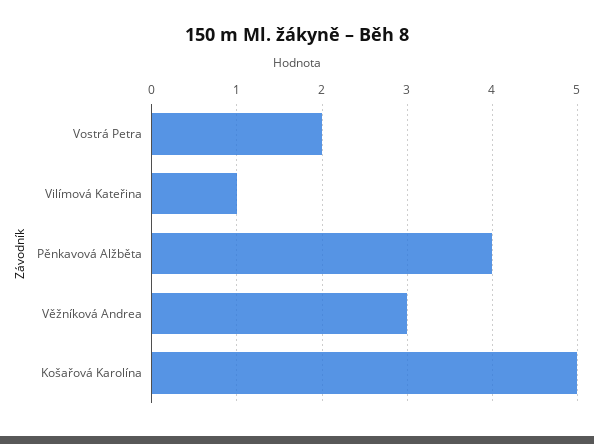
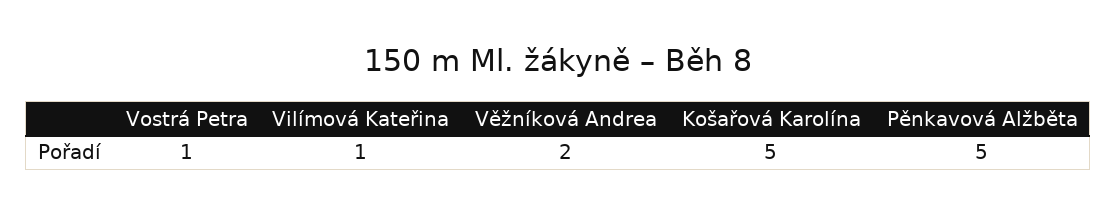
  {
-   "Vostrá Petra": 2,
+   "Vostrá Petra": 1,
    "Vilímová Kateřina": 1,
-   "Pěnkavová Alžběta": 4,
+   "Pěnkavová Alžběta": 5,
-   "Věžníková Andrea": 3,
+   "Věžníková Andrea": 2,
    "Košařová Karolína": 5
  }

